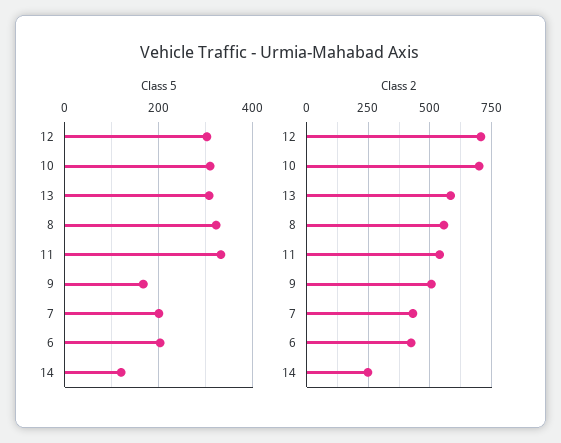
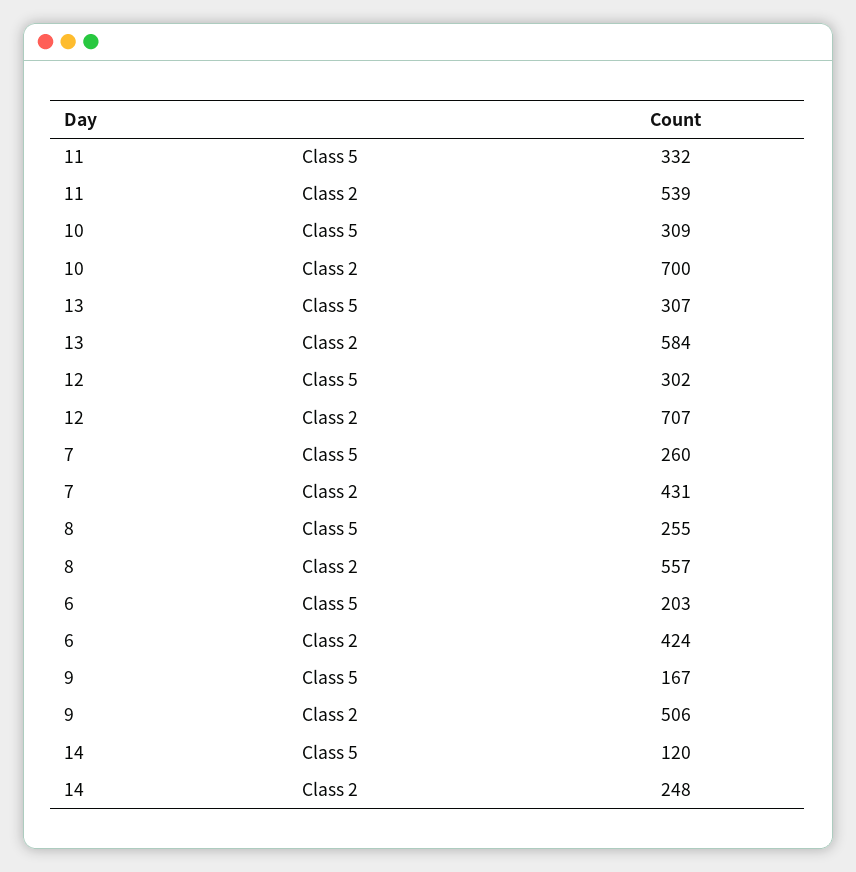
  {
    "Class 5": {
      "12": 302,
      "10": 309,
      "13": 307,
-     "8": 320,
+     "8": 255,
      "11": 332,
      "9": 167,
-     "7": 200,
+     "7": 260,
      "6": 203,
      "14": 120
    },
    "Class 2": {
      "12": 707,
      "10": 700,
      "13": 584,
      "8": 557,
      "11": 539,
      "9": 506,
      "7": 431,
      "6": 424,
      "14": 248
    }
  }

